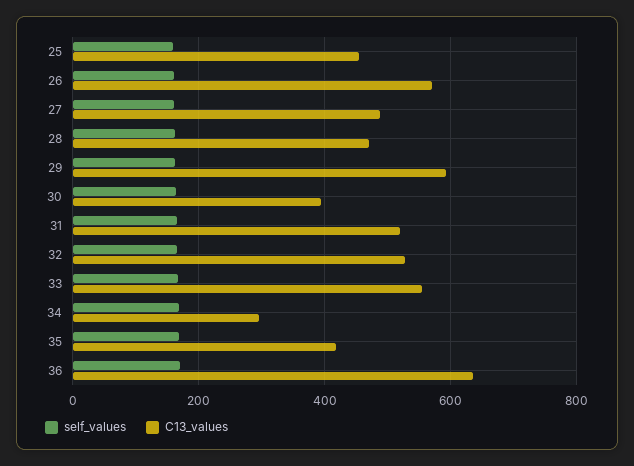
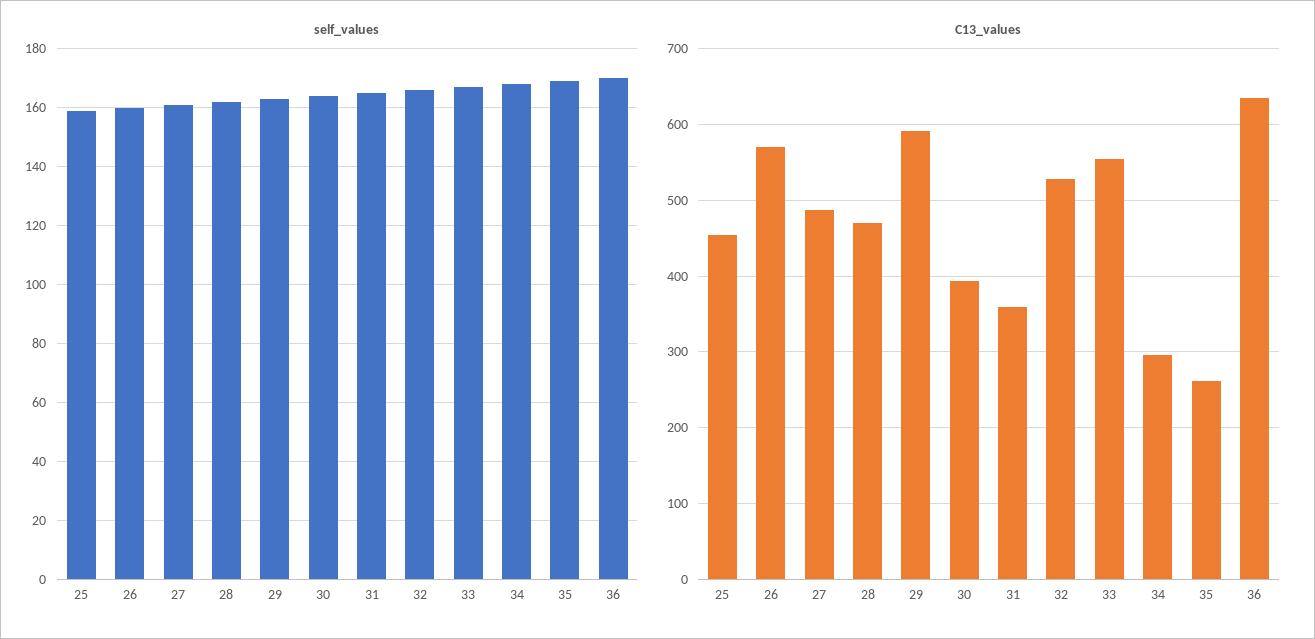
  {
    "self_values": {
      "25": 160,
      "26": 160,
      "27": 160,
      "28": 160,
      "29": 165,
      "30": 165,
      "31": 165,
      "32": 165,
      "33": 165,
      "34": 170,
      "35": 170,
      "36": 170
    },
    "C13_values": {
      "25": 460,
      "26": 570,
      "27": 490,
      "28": 470,
      "29": 590,
      "30": 390,
-     "31": 520,
+     "31": 360,
      "32": 530,
      "33": 560,
      "34": 300,
-     "35": 420,
+     "35": 260,
      "36": 640
    }
  }

